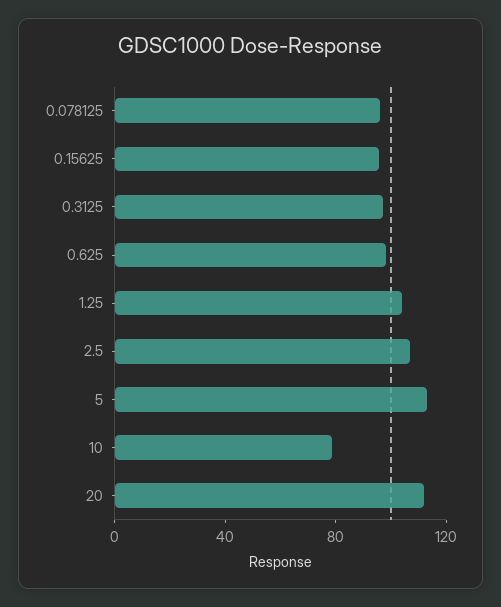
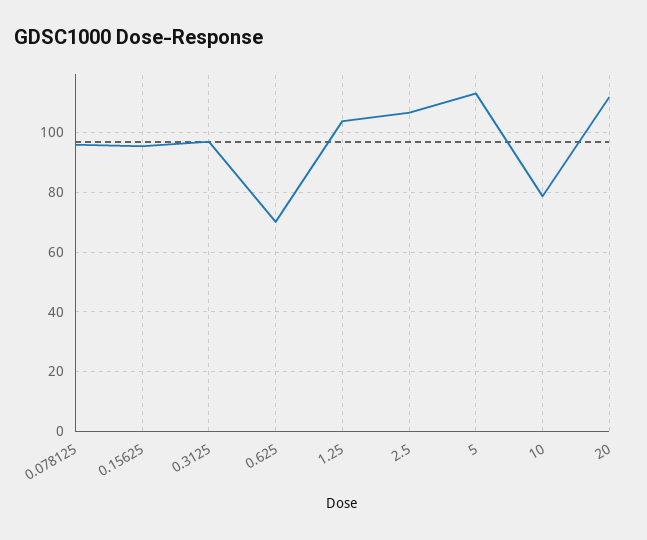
  {
    "0.078125": 95,
    "0.15625": 95,
    "0.3125": 97.5,
-   "0.625": 100,
+   "0.625": 70,
    "1.25": 105,
    "2.5": 107.5,
    "5": 112.5,
    "10": 77.5,
    "20": 112.5
  }

